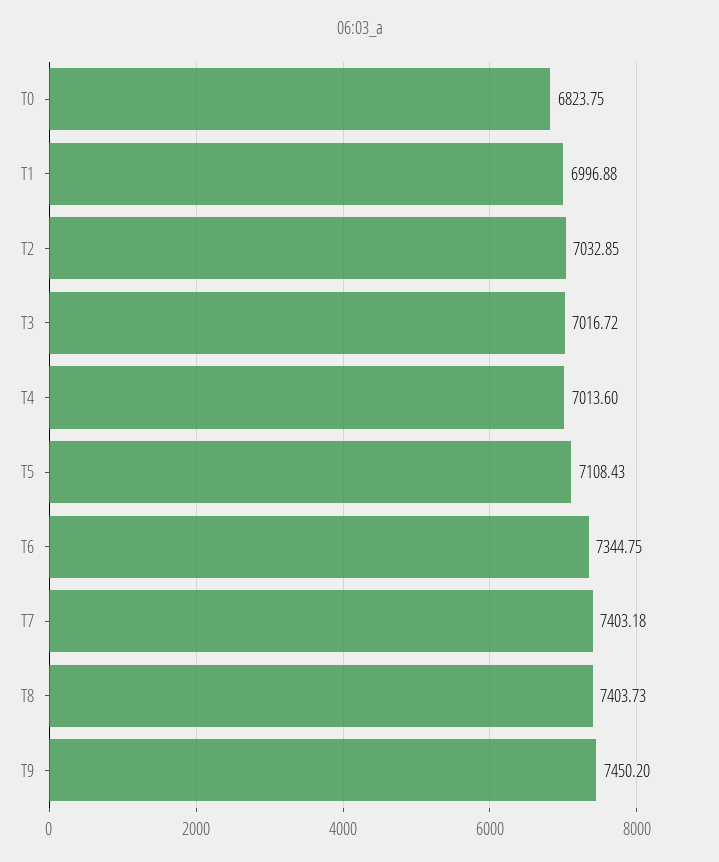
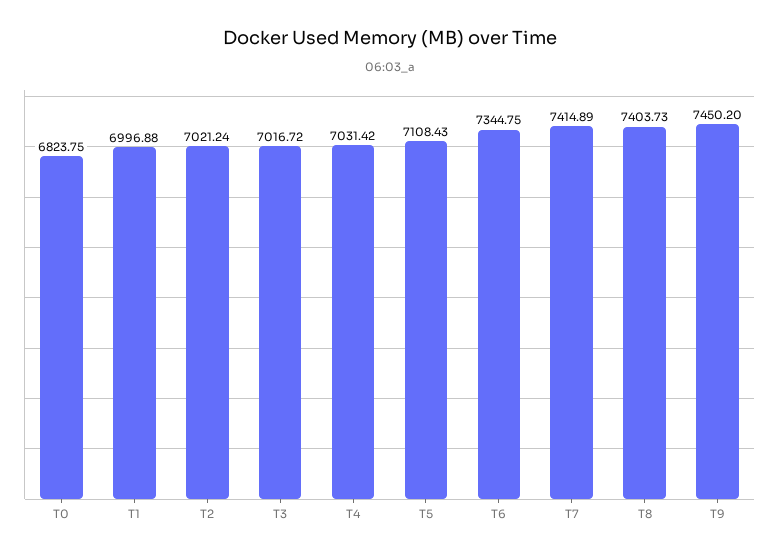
  {
    "T0": 6823.75,
    "T1": 6996.88,
-   "T2": 7032.85,
+   "T2": 7021.24,
    "T3": 7016.72,
-   "T4": 7013.6,
+   "T4": 7031.42,
    "T5": 7108.43,
    "T6": 7344.75,
-   "T7": 7403.18,
+   "T7": 7414.89,
    "T8": 7403.73,
    "T9": 7450.2
  }

